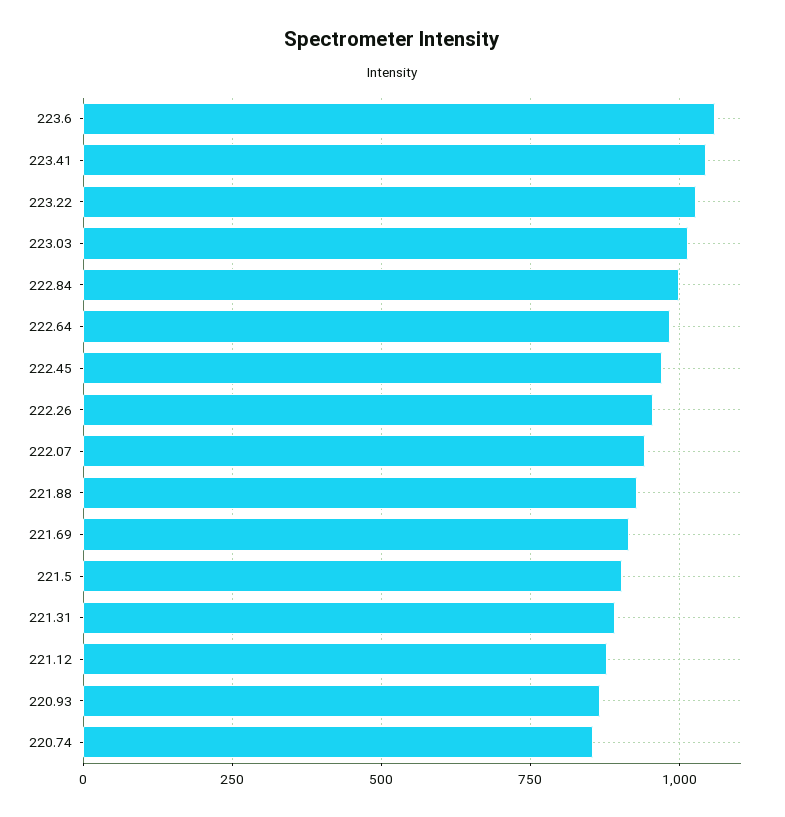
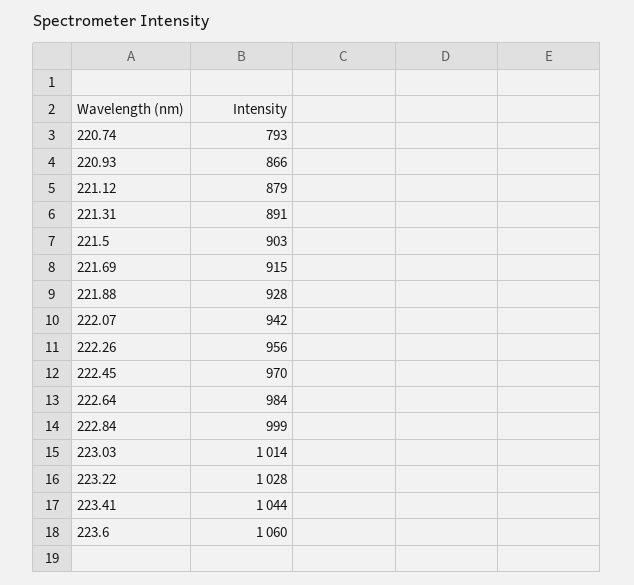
  {
    "223.6": 1060,
    "223.41": 1044,
    "223.22": 1028,
    "223.03": 1014,
    "222.84": 999,
    "222.64": 984,
    "222.45": 970,
    "222.26": 956,
    "222.07": 942,
    "221.88": 928,
    "221.69": 915,
    "221.5": 903,
    "221.31": 891,
    "221.12": 879,
    "220.93": 866,
-   "220.74": 850
+   "220.74": 793
  }

